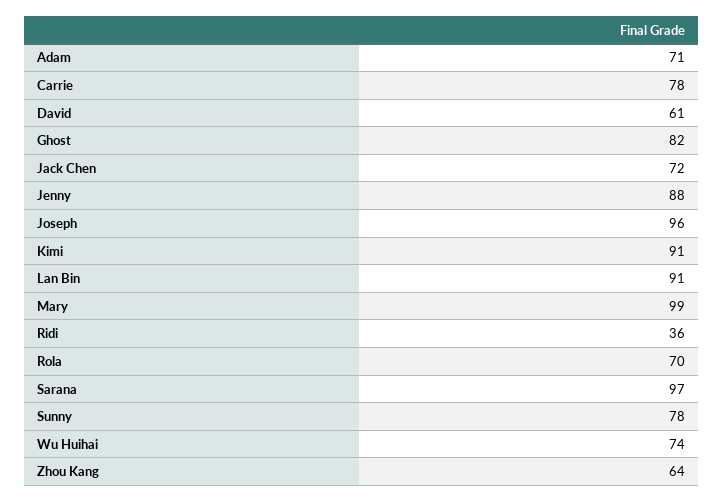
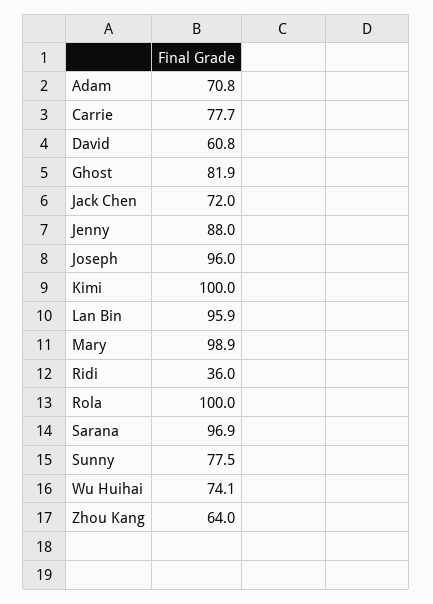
  {
    "Adam": 70.8,
    "Carrie": 77.7,
    "David": 60.8,
    "Ghost": 81.9,
    "Jack Chen": 72,
    "Jenny": 88,
    "Joseph": 96,
-   "Kimi": 91,
+   "Kimi": 100,
-   "Lan Bin": 91,
+   "Lan Bin": 95.9,
    "Mary": 98.9,
    "Ridi": 36,
-   "Rola": 70,
+   "Rola": 100,
    "Sarana": 96.9,
    "Sunny": 77.5,
    "Wu Huihai": 74.1,
    "Zhou Kang": 64
  }

